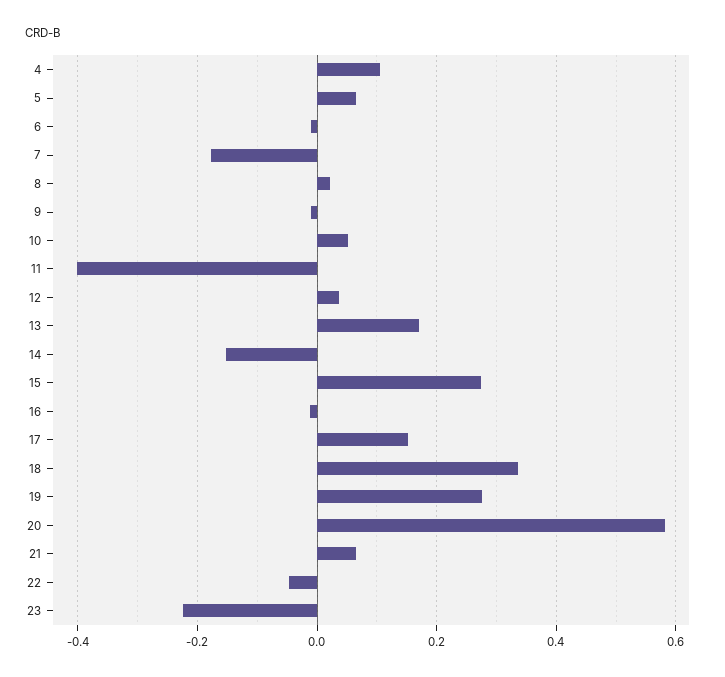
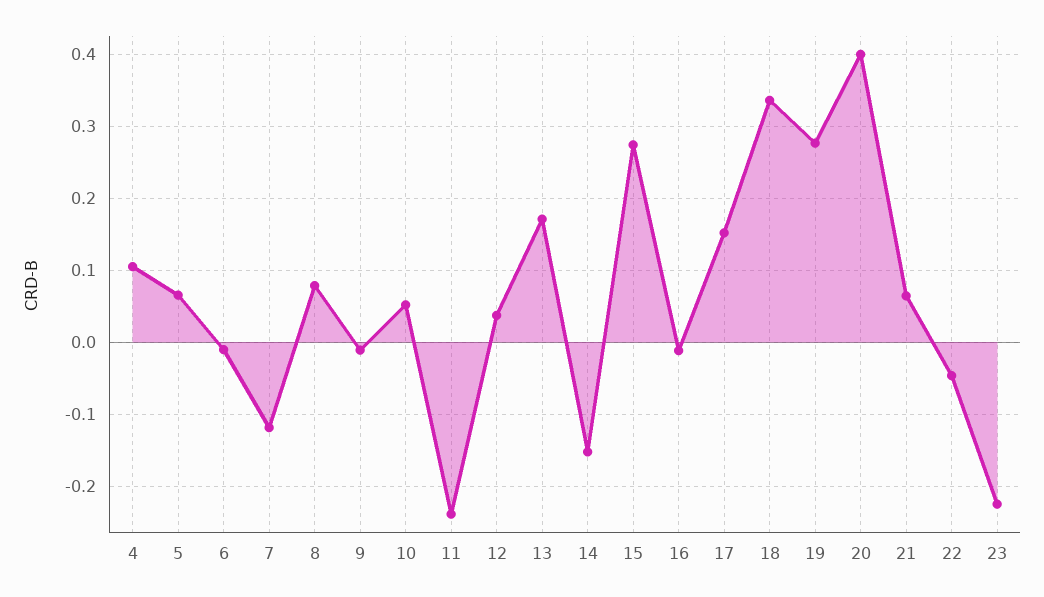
  {
    "4": 0.11,
    "5": 0.07,
    "6": -0.01,
-   "7": -0.18,
+   "7": -0.12,
-   "8": 0.02,
+   "8": 0.08,
    "9": -0.01,
    "10": 0.05,
-   "11": -0.4,
+   "11": -0.24,
    "12": 0.04,
    "13": 0.17,
    "14": -0.15,
    "15": 0.27,
    "16": -0.01,
    "17": 0.15,
    "18": 0.34,
    "19": 0.28,
-   "20": 0.58,
+   "20": 0.4,
    "21": 0.06,
    "22": -0.05,
    "23": -0.22
  }

